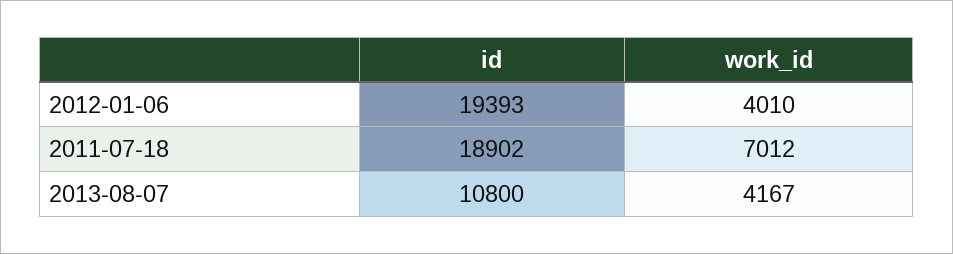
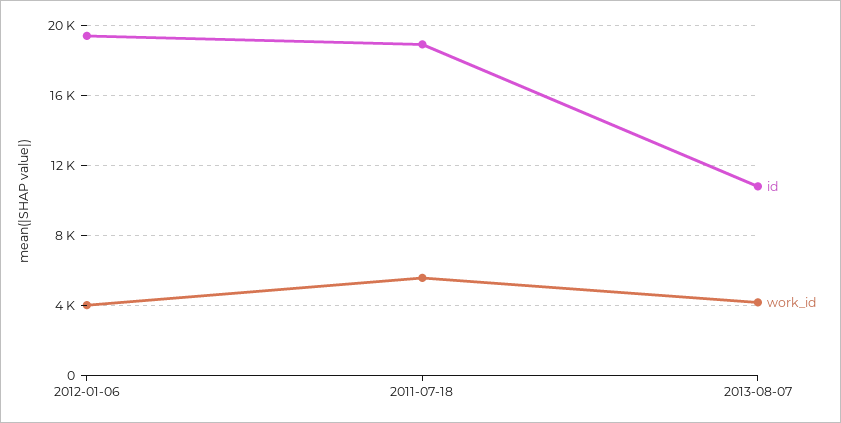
  {
    "id": {
      "2012-01-06": 19393,
      "2011-07-18": 18902,
      "2013-08-07": 10800
    },
    "work_id": {
      "2012-01-06": 4010,
-     "2011-07-18": 7012,
+     "2011-07-18": 5500,
      "2013-08-07": 4167
    }
  }

